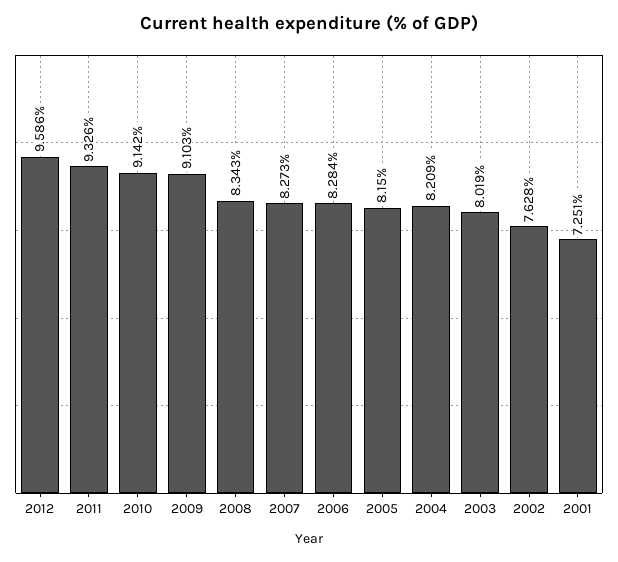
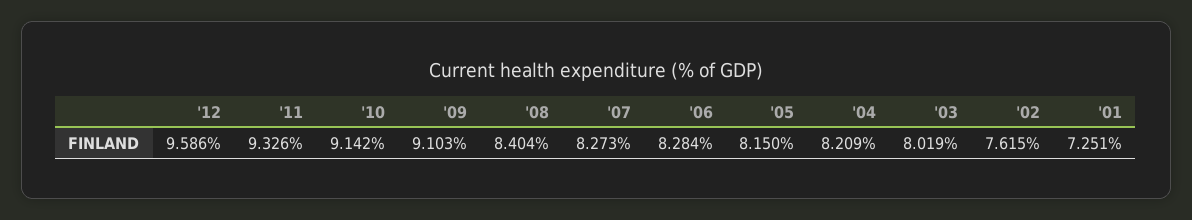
  {
    "2012": 9.586,
    "2011": 9.326,
    "2010": 9.142,
    "2009": 9.103,
-   "2008": 8.343,
+   "2008": 8.404,
    "2007": 8.273,
    "2006": 8.284,
    "2005": 8.15,
    "2004": 8.209,
    "2003": 8.019,
-   "2002": 7.628,
+   "2002": 7.615,
    "2001": 7.251
  }

